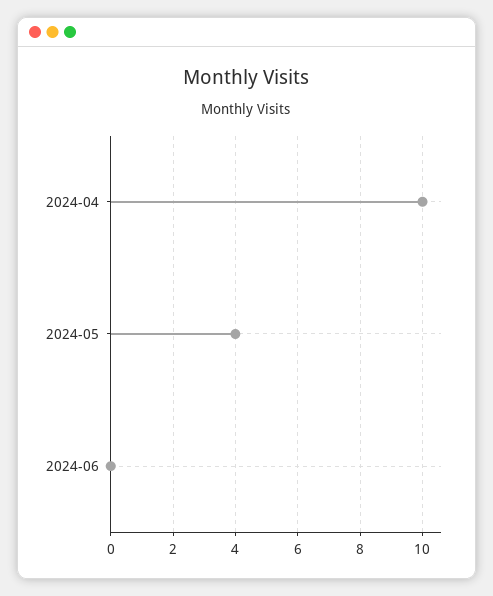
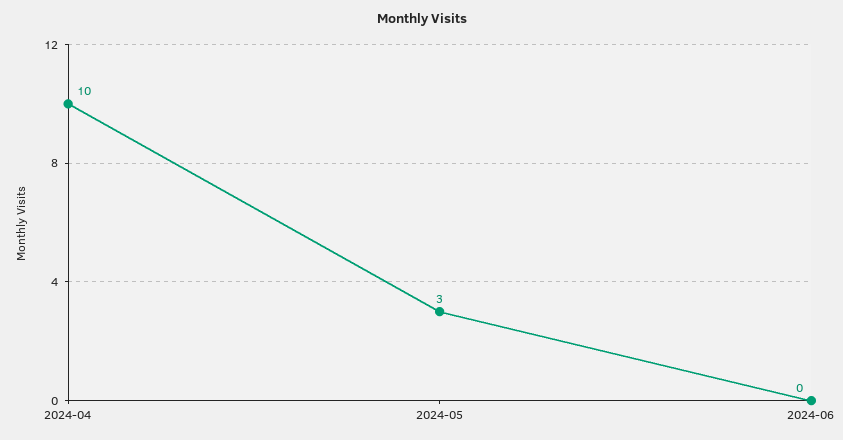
  {
    "2024-04": 10,
-   "2024-05": 4,
+   "2024-05": 3,
    "2024-06": 0
  }

